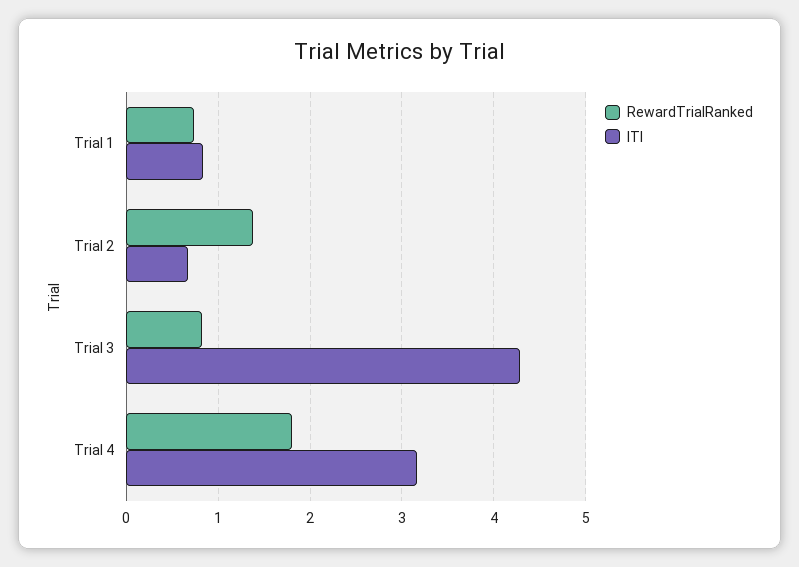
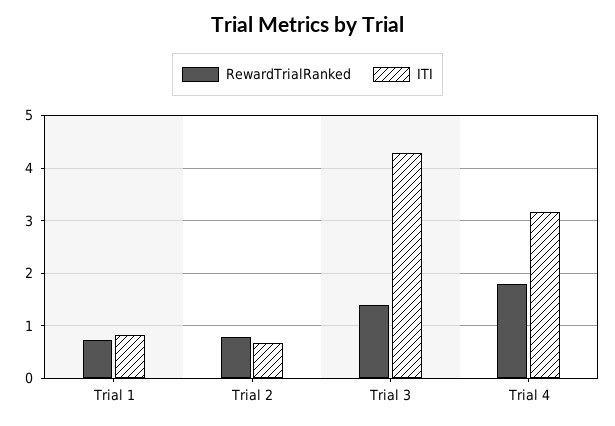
  {
    "RewardTrialRanked": {
      "Trial 1": 0.7,
-     "Trial 2": 1.4,
+     "Trial 2": 0.8,
-     "Trial 3": 0.8,
+     "Trial 3": 1.4,
      "Trial 4": 1.8
    },
    "ITI": {
      "Trial 1": 0.8,
      "Trial 2": 0.7,
      "Trial 3": 4.3,
      "Trial 4": 3.2
    }
  }

